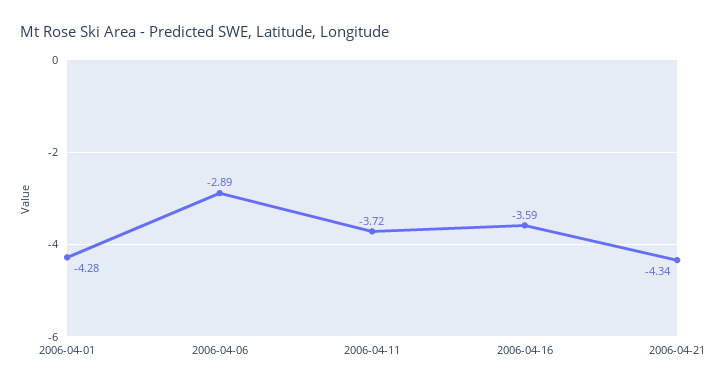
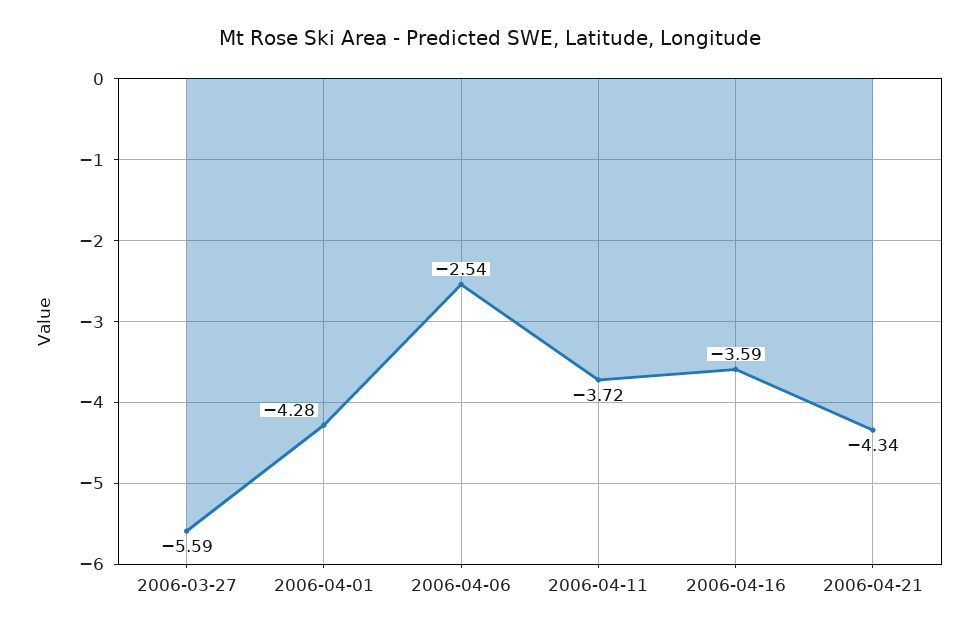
  {
    "2006-04-01": -4.28,
-   "2006-04-06": -2.89,
+   "2006-04-06": -2.54,
    "2006-04-11": -3.72,
    "2006-04-16": -3.59,
-   "2006-04-21": -4.34
+   "2006-04-21": -4.34,
+   "2006-03-27": -5.59
  }

